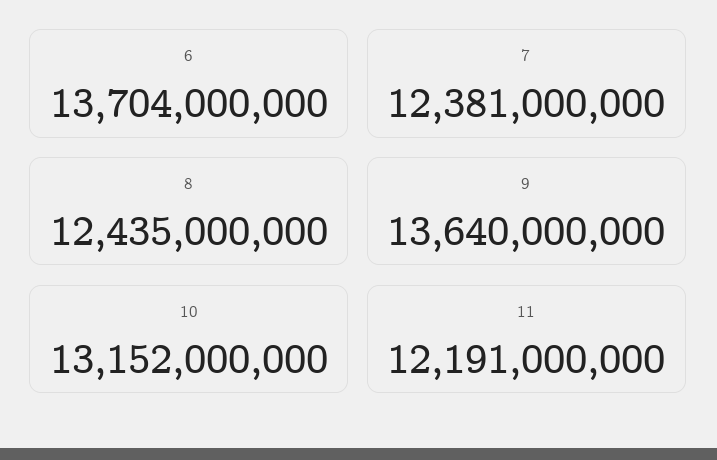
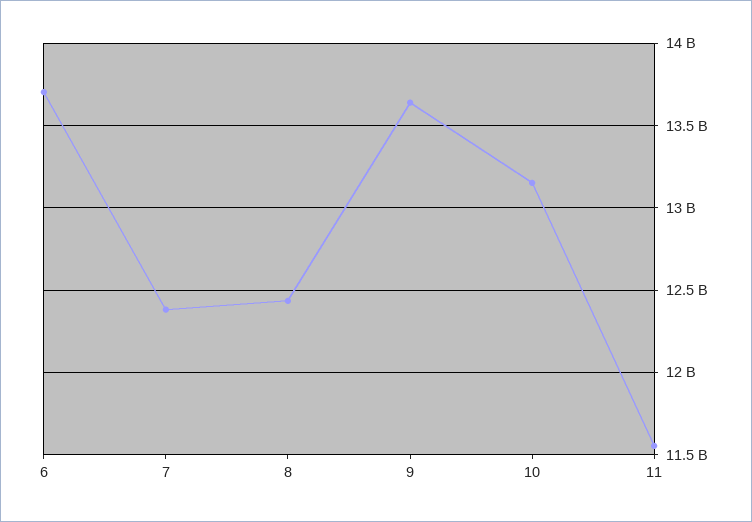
  {
    "6": 13704000000,
    "7": 12381000000,
    "8": 12435000000,
    "9": 13640000000,
    "10": 13152000000,
-   "11": 12191000000
+   "11": 11550000000
  }

